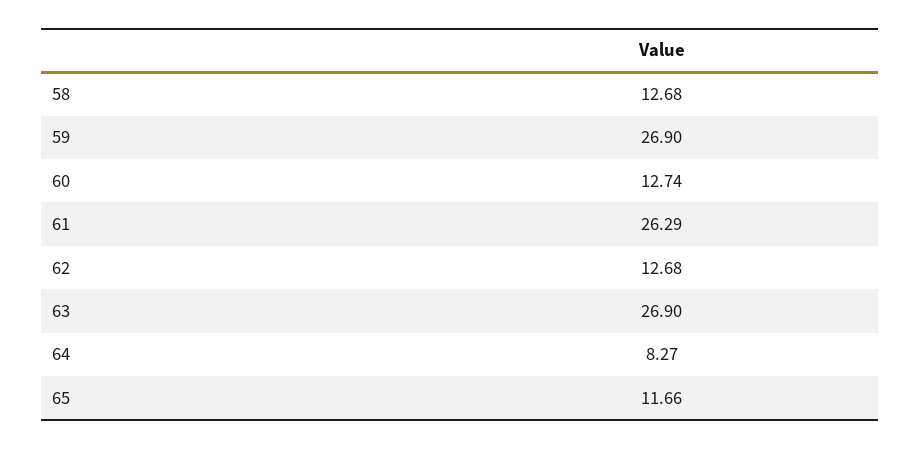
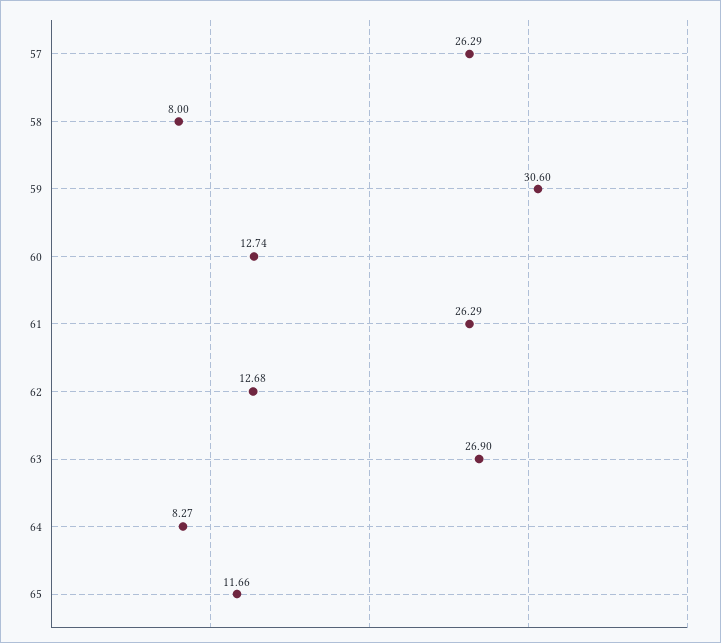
  {
-   "58": 12.68,
+   "58": 8,
-   "59": 26.9,
+   "59": 30.6,
    "60": 12.74,
    "61": 26.29,
    "62": 12.68,
    "63": 26.9,
    "64": 8.27,
-   "65": 11.66
+   "65": 11.66,
+   "57": 26.29
  }

